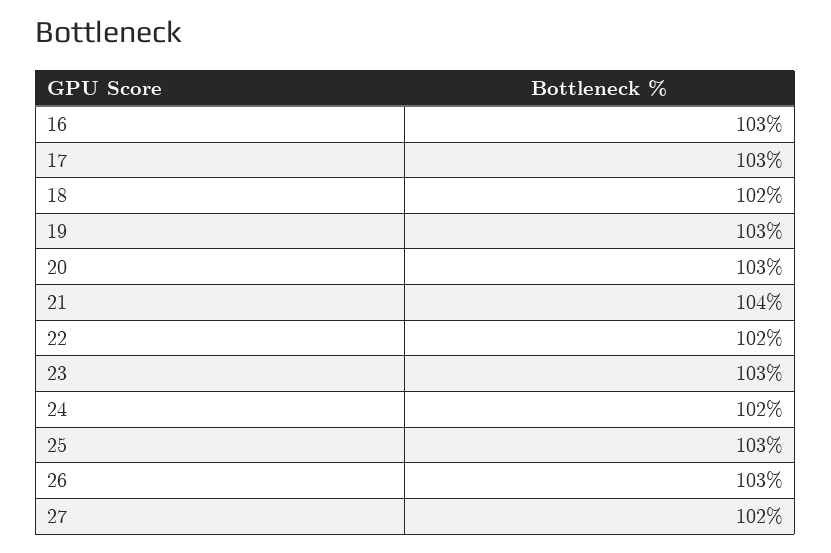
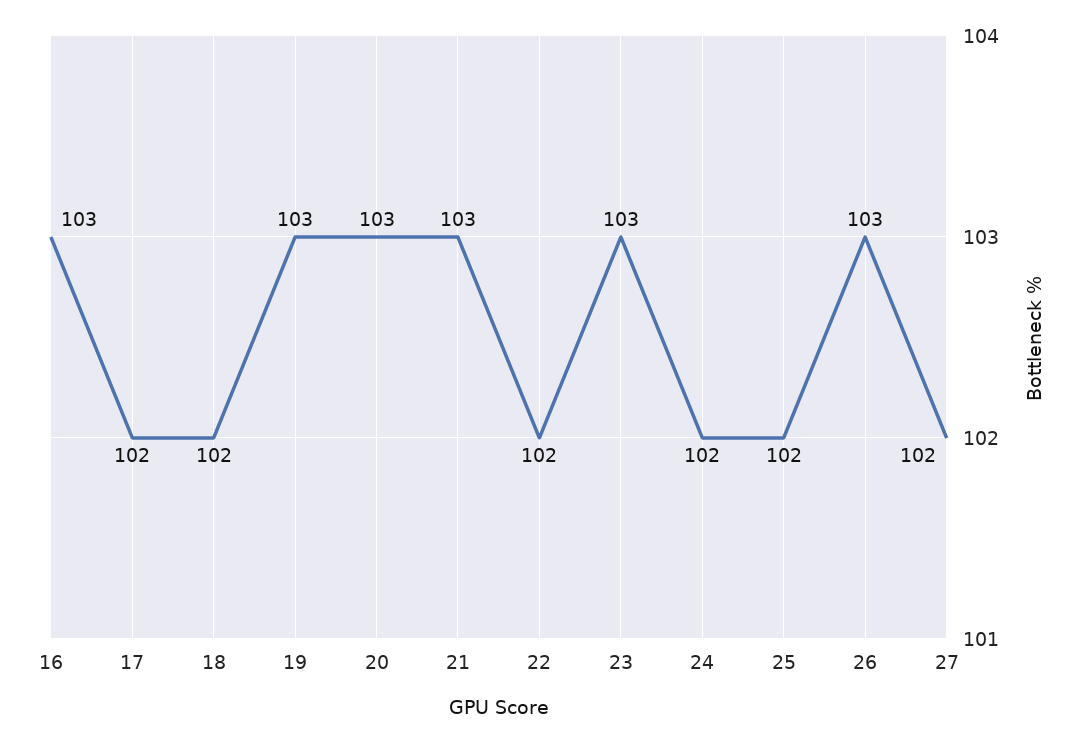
  {
    "16": 103,
-   "17": 103,
+   "17": 102,
    "18": 102,
    "19": 103,
    "20": 103,
-   "21": 104,
+   "21": 103,
    "22": 102,
    "23": 103,
    "24": 102,
-   "25": 103,
+   "25": 102,
    "26": 103,
    "27": 102
  }

